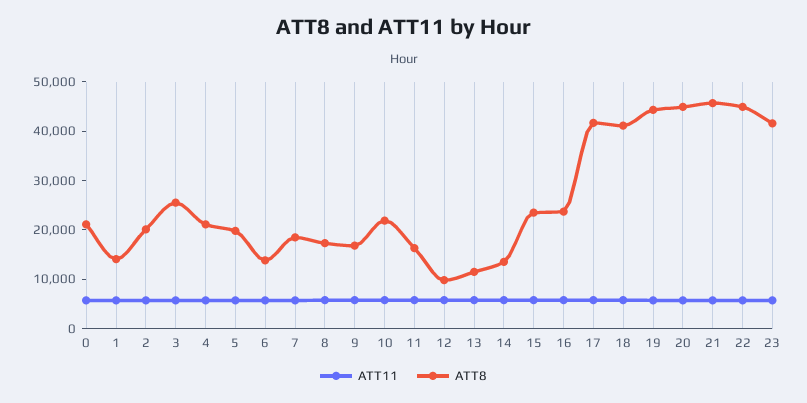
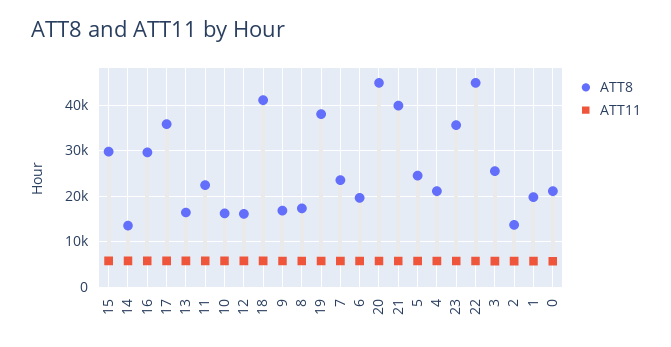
  {
    "ATT11": {
      "0": 6000,
      "1": 6000,
      "2": 6000,
      "3": 6000,
      "4": 6000,
      "5": 6000,
      "6": 6000,
      "7": 6000,
      "8": 6000,
      "9": 6000,
      "10": 6000,
      "11": 6000,
      "12": 6000,
      "13": 6000,
      "14": 6000,
      "15": 6000,
      "16": 6000,
      "17": 6000,
      "18": 6000,
      "19": 6000,
      "20": 6000,
      "21": 6000,
      "22": 6000,
      "23": 6000
    },
    "ATT8": {
      "0": 22000,
-     "1": 14000,
+     "1": 20000,
-     "2": 20000,
+     "2": 14000,
      "3": 26000,
      "4": 22000,
-     "5": 20000,
+     "5": 24000,
-     "6": 14000,
+     "6": 20000,
-     "7": 18000,
+     "7": 24000,
      "8": 18000,
      "9": 16000,
-     "10": 22000,
+     "10": 16000,
-     "11": 16000,
+     "11": 22000,
-     "12": 10000,
+     "12": 16000,
-     "13": 12000,
+     "13": 16000,
      "14": 14000,
-     "15": 24000,
+     "15": 30000,
-     "16": 24000,
+     "16": 30000,
-     "17": 42000,
+     "17": 36000,
      "18": 42000,
-     "19": 44000,
+     "19": 38000,
      "20": 44000,
-     "21": 46000,
+     "21": 40000,
      "22": 44000,
-     "23": 42000
+     "23": 36000
    }
  }

